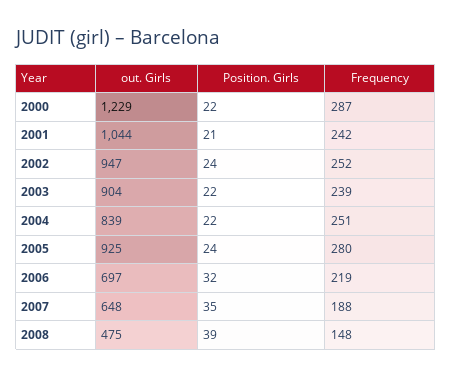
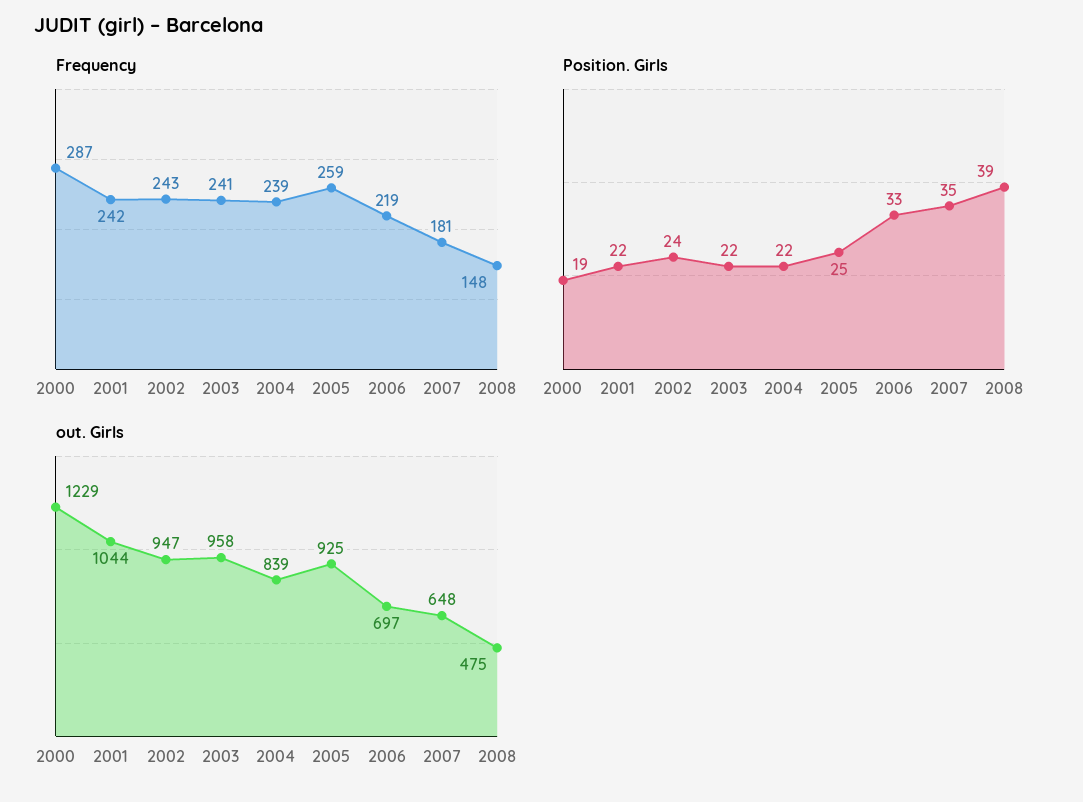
  {
    "out. Girls": {
      "2000": 1229,
      "2001": 1044,
      "2002": 947,
-     "2003": 904,
+     "2003": 958,
      "2004": 839,
      "2005": 925,
      "2006": 697,
      "2007": 648,
      "2008": 475
    },
    "Position. Girls": {
-     "2000": 22,
+     "2000": 19,
-     "2001": 21,
+     "2001": 22,
      "2002": 24,
      "2003": 22,
      "2004": 22,
-     "2005": 24,
+     "2005": 25,
-     "2006": 32,
+     "2006": 33,
      "2007": 35,
      "2008": 39
    },
    "Frequency": {
      "2000": 287,
      "2001": 242,
-     "2002": 252,
+     "2002": 243,
-     "2003": 239,
+     "2003": 241,
-     "2004": 251,
+     "2004": 239,
-     "2005": 280,
+     "2005": 259,
      "2006": 219,
-     "2007": 188,
+     "2007": 181,
      "2008": 148
    }
  }

